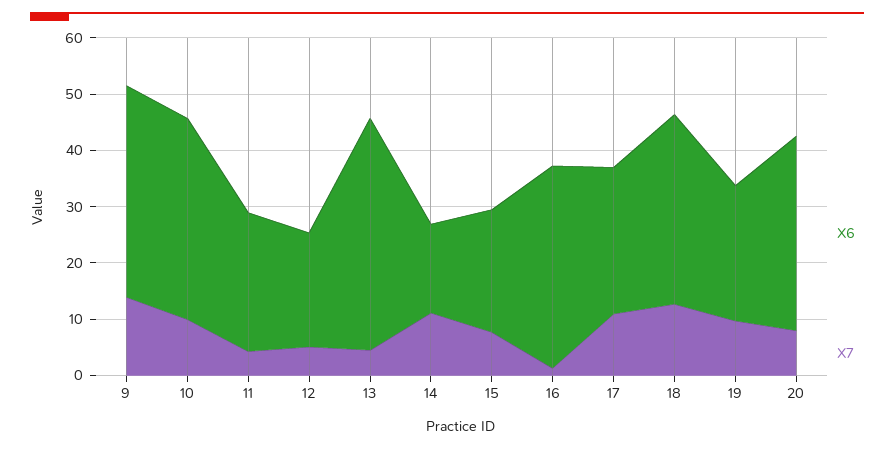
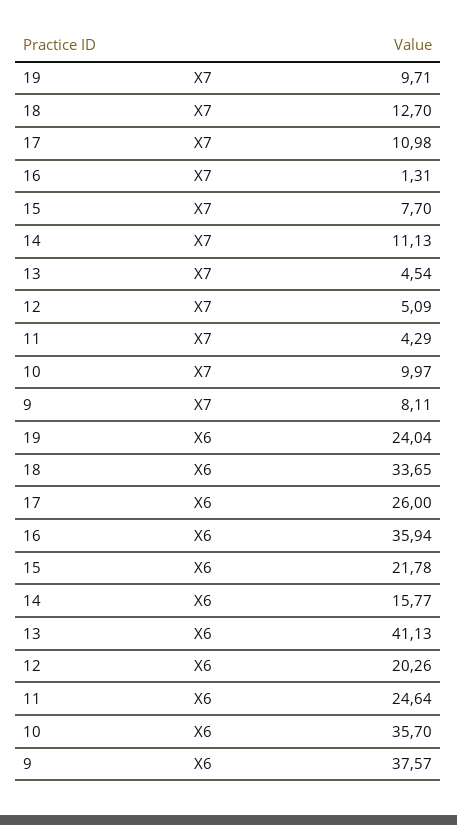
  {
    "X6": {
      "9": 37.57,
      "10": 35.7,
      "11": 24.64,
      "12": 20.26,
      "13": 41.13,
      "14": 15.77,
      "15": 21.78,
      "16": 35.94,
      "17": 26,
      "18": 33.65,
-     "19": 24.04,
+     "19": 24.04
-     "20": 34
    },
    "X7": {
-     "9": 14,
+     "9": 8.11,
      "10": 9.97,
      "11": 4.29,
      "12": 5.09,
      "13": 4.54,
      "14": 11.13,
      "15": 7.7,
      "16": 1.31,
      "17": 10.98,
      "18": 12.7,
-     "19": 9.71,
+     "19": 9.71
-     "20": 8
    }
  }

